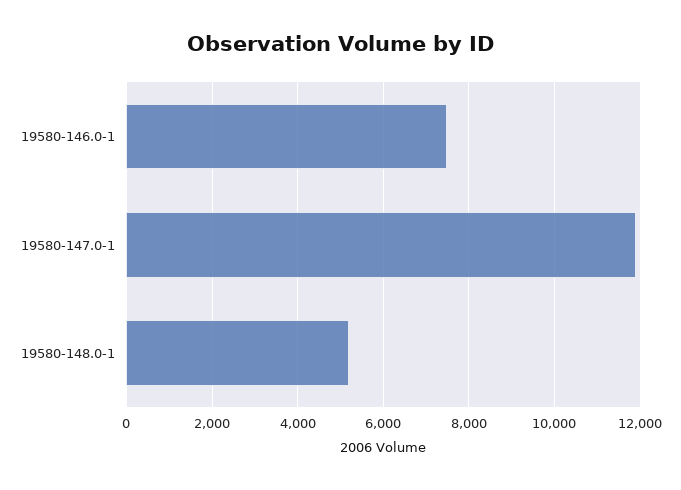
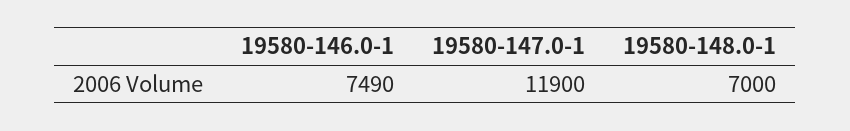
  {
    "19580-146.0-1": 7490,
    "19580-147.0-1": 11900,
-   "19580-148.0-1": 5200
+   "19580-148.0-1": 7000
  }

